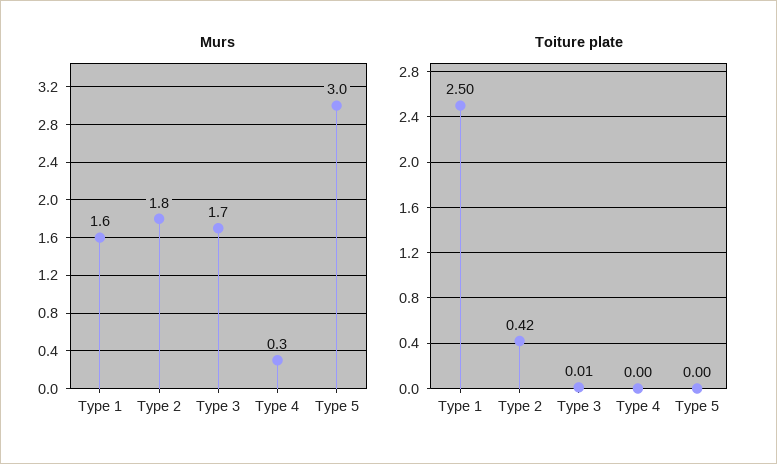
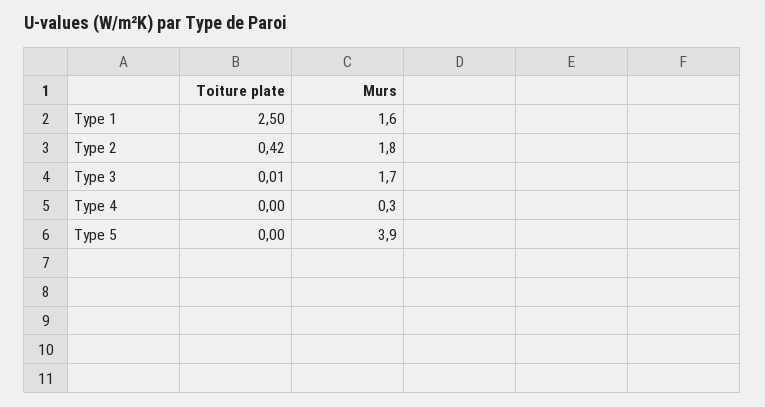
  {
    "Murs": {
      "Type 1": 1.6,
      "Type 2": 1.8,
      "Type 3": 1.7,
      "Type 4": 0.3,
-     "Type 5": 3
+     "Type 5": 3.9
    },
    "Toiture plate": {
      "Type 1": 2.5,
      "Type 2": 0.42,
      "Type 3": 0.01,
      "Type 4": 0,
      "Type 5": 0
    }
  }

